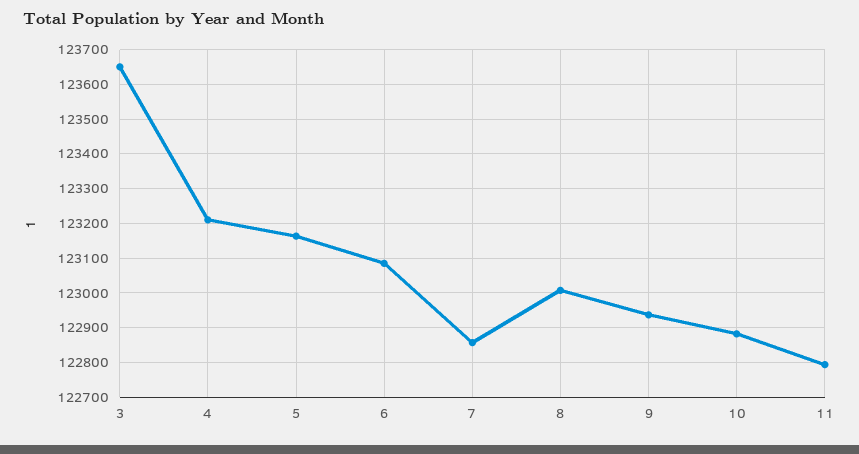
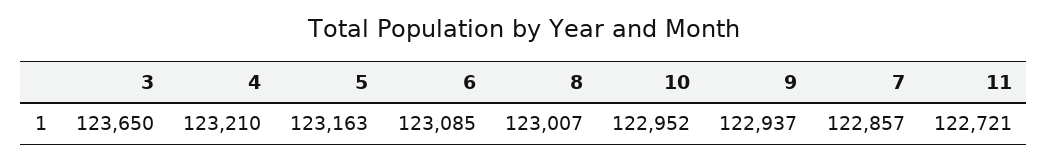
  {
    "3": 123650,
    "4": 123210,
    "5": 123163,
    "6": 123085,
    "7": 122857,
    "8": 123007,
    "9": 122937,
-   "10": 122880,
+   "10": 122952,
-   "11": 122800
+   "11": 122721
  }

